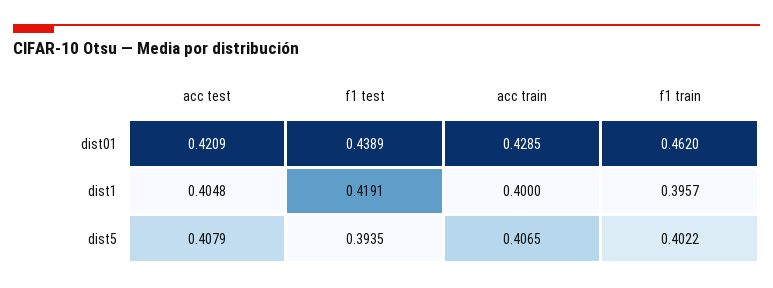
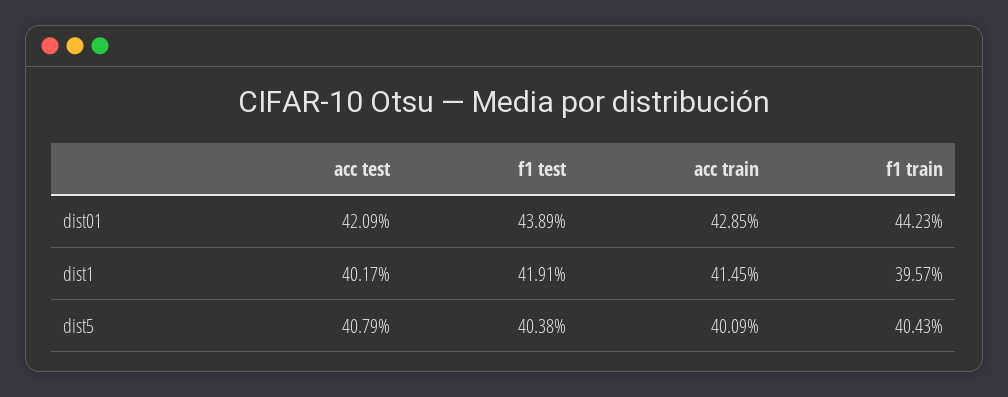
  {
    "acc test": {
      "dist01": 0.4209,
-     "dist1": 0.4048,
+     "dist1": 0.4017,
      "dist5": 0.4079
    },
    "f1 test": {
      "dist01": 0.4389,
      "dist1": 0.4191,
-     "dist5": 0.3935
+     "dist5": 0.4038
    },
    "acc train": {
      "dist01": 0.4285,
-     "dist1": 0.4,
+     "dist1": 0.4145,
-     "dist5": 0.4065
+     "dist5": 0.4009
    },
    "f1 train": {
-     "dist01": 0.462,
+     "dist01": 0.4423,
      "dist1": 0.3957,
-     "dist5": 0.4022
+     "dist5": 0.4043
    }
  }

